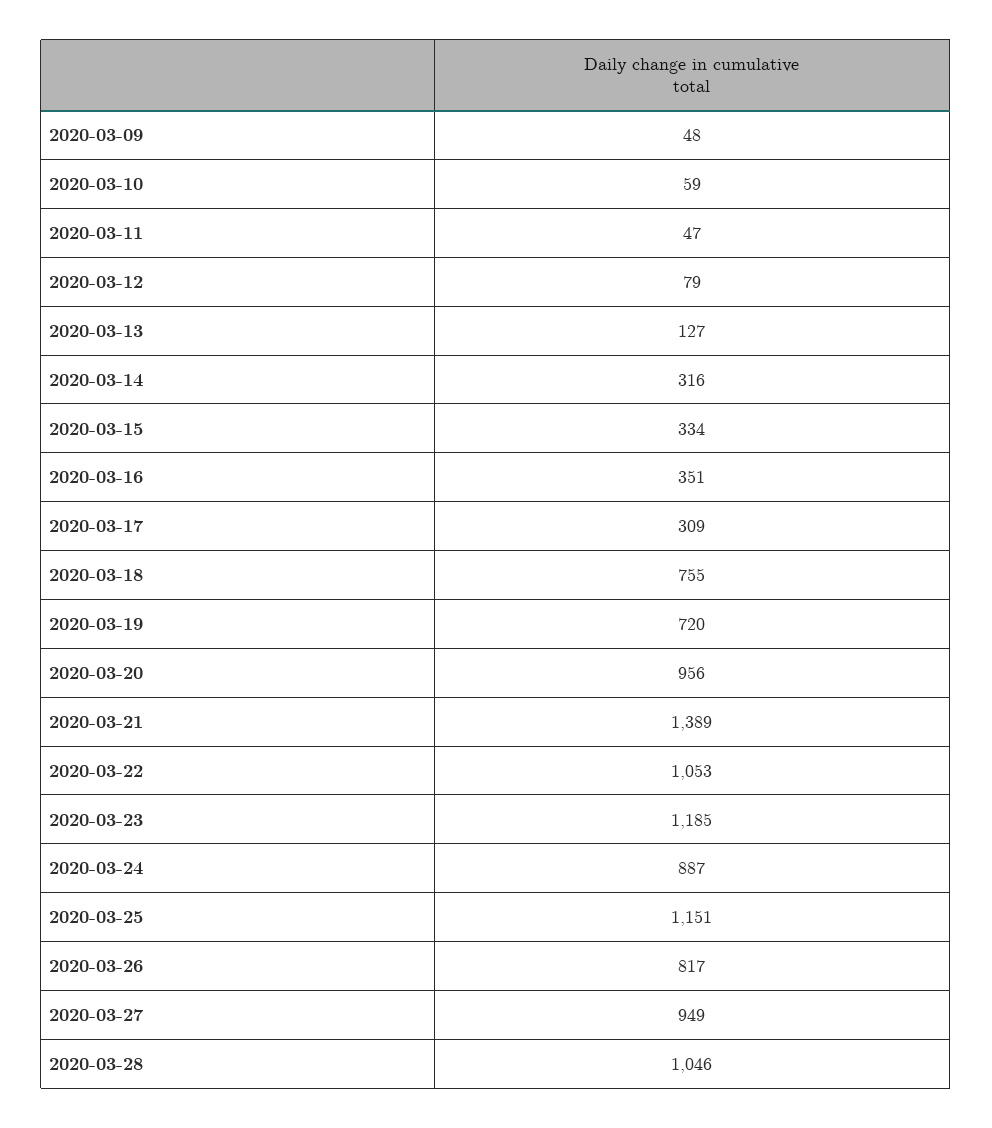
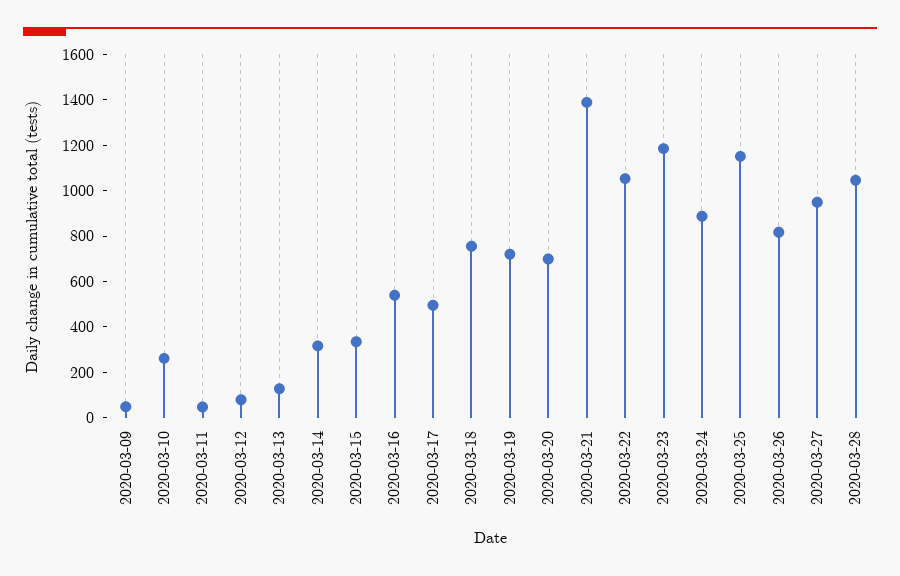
  {
    "2020-03-09": 48,
-   "2020-03-10": 59,
+   "2020-03-10": 250,
    "2020-03-11": 47,
    "2020-03-12": 79,
    "2020-03-13": 127,
    "2020-03-14": 316,
    "2020-03-15": 334,
-   "2020-03-16": 351,
+   "2020-03-16": 550,
-   "2020-03-17": 309,
+   "2020-03-17": 500,
    "2020-03-18": 755,
    "2020-03-19": 720,
-   "2020-03-20": 956,
+   "2020-03-20": 700,
    "2020-03-21": 1389,
    "2020-03-22": 1053,
    "2020-03-23": 1185,
    "2020-03-24": 887,
    "2020-03-25": 1151,
    "2020-03-26": 817,
    "2020-03-27": 949,
    "2020-03-28": 1046
  }

